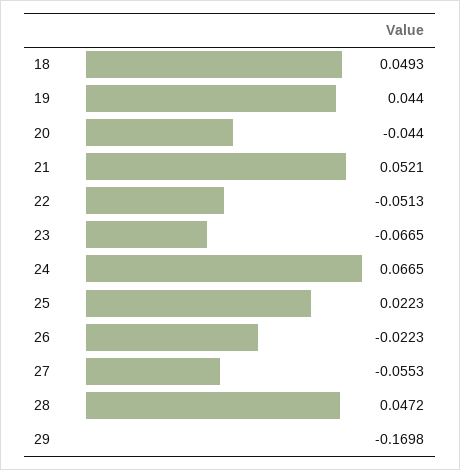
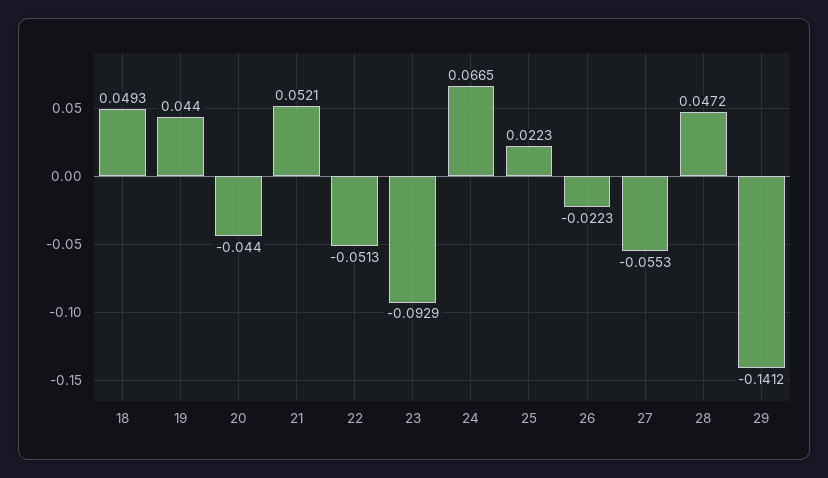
  {
    "18": 0.0493,
    "19": 0.044,
    "20": -0.044,
    "21": 0.0521,
    "22": -0.0513,
-   "23": -0.0665,
+   "23": -0.0929,
    "24": 0.0665,
    "25": 0.0223,
    "26": -0.0223,
    "27": -0.0553,
    "28": 0.0472,
-   "29": -0.1698
+   "29": -0.1412
  }

